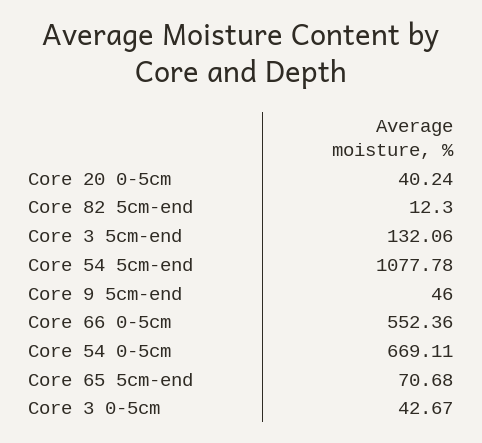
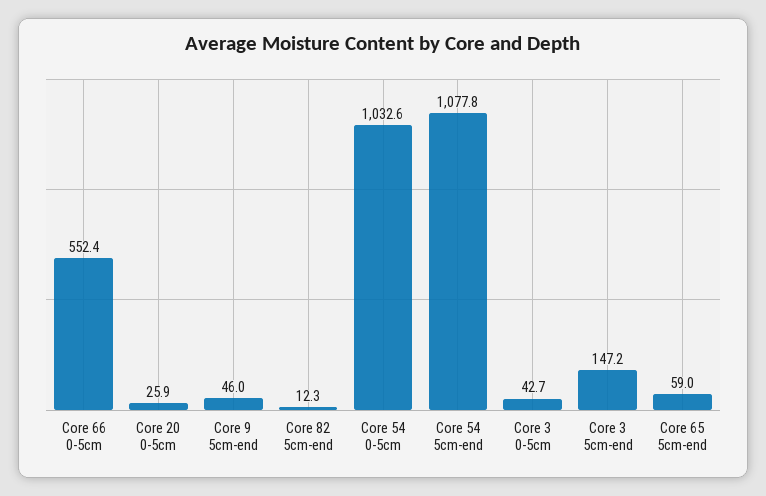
  {
-   "Core 20 0-5cm": 40.24,
+   "Core 20 0-5cm": 25.9,
    "Core 82 5cm-end": 12.3,
-   "Core 3 5cm-end": 132.06,
+   "Core 3 5cm-end": 147.2,
    "Core 54 5cm-end": 1077.78,
    "Core 9 5cm-end": 46,
    "Core 66 0-5cm": 552.36,
-   "Core 54 0-5cm": 669.11,
+   "Core 54 0-5cm": 1032.6,
-   "Core 65 5cm-end": 70.68,
+   "Core 65 5cm-end": 59,
    "Core 3 0-5cm": 42.67
  }

